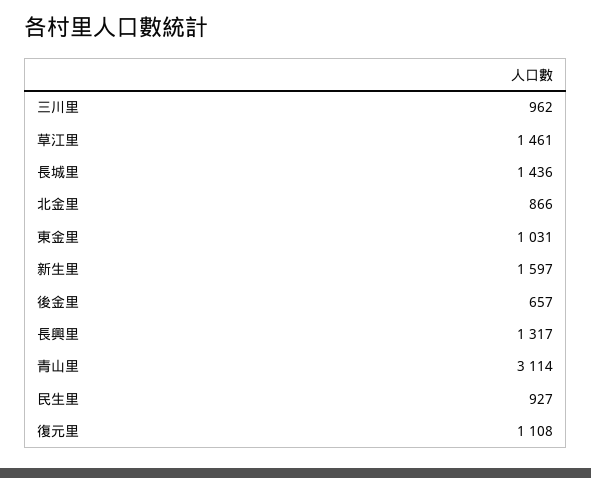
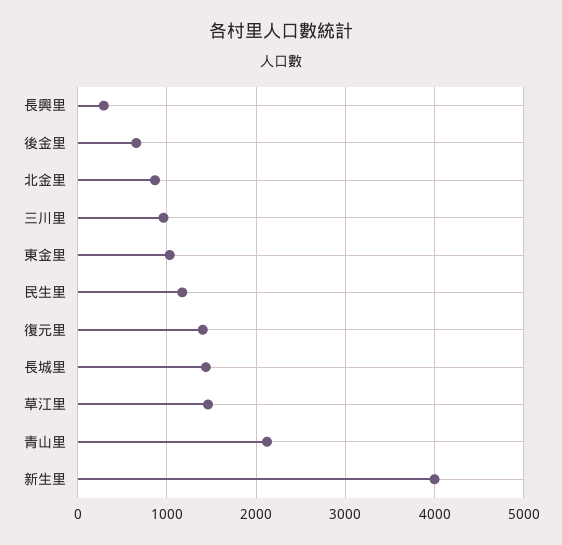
  {
    "三川里": 962,
    "草江里": 1461,
    "長城里": 1436,
    "北金里": 866,
    "東金里": 1031,
-   "新生里": 1597,
+   "新生里": 4000,
    "後金里": 657,
-   "長興里": 1317,
+   "長興里": 300,
-   "青山里": 3114,
+   "青山里": 2100,
-   "民生里": 927,
+   "民生里": 1200,
-   "復元里": 1108
+   "復元里": 1400
  }

